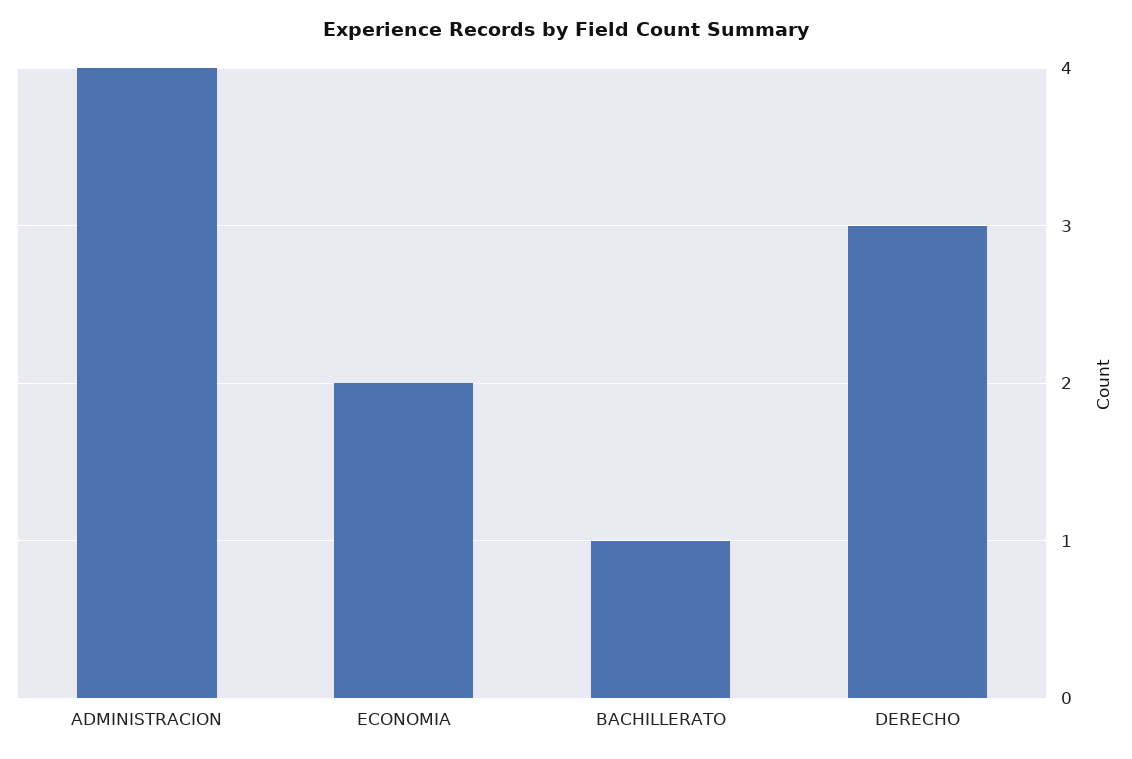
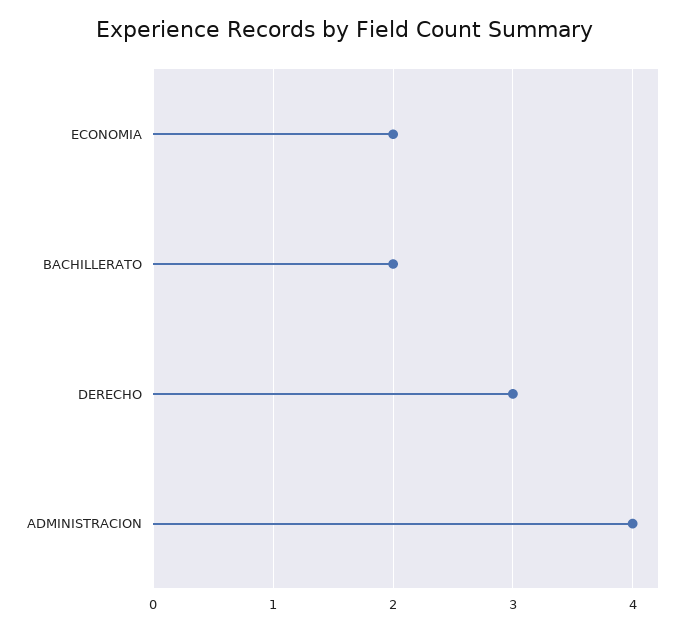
  {
    "ADMINISTRACION": 4,
    "ECONOMIA": 2,
-   "BACHILLERATO": 1,
+   "BACHILLERATO": 2,
    "DERECHO": 3
  }

